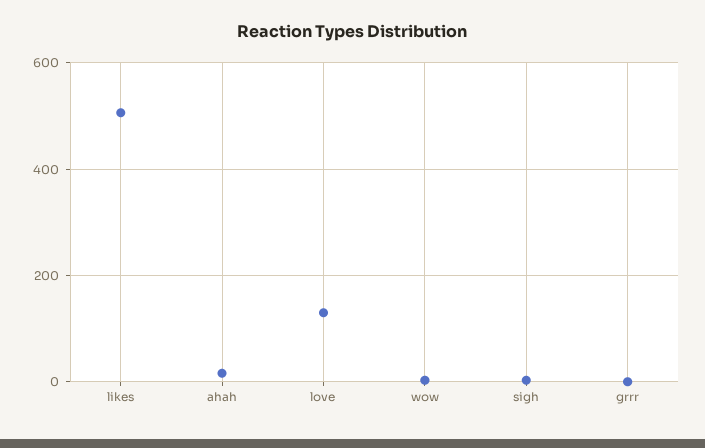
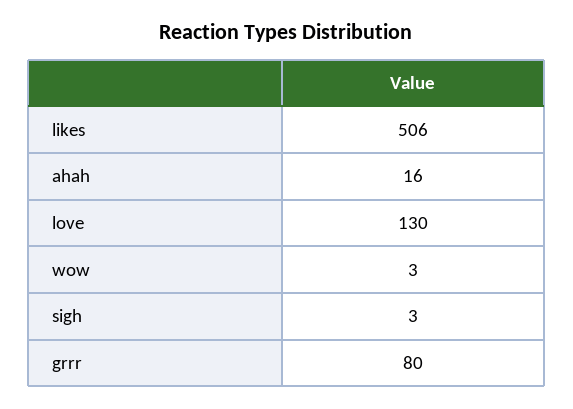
  {
    "likes": 506,
    "ahah": 16,
    "love": 130,
    "wow": 3,
    "sigh": 3,
-   "grrr": 0
+   "grrr": 80
  }

